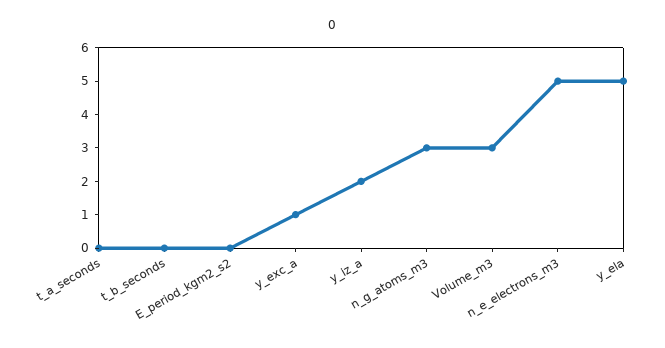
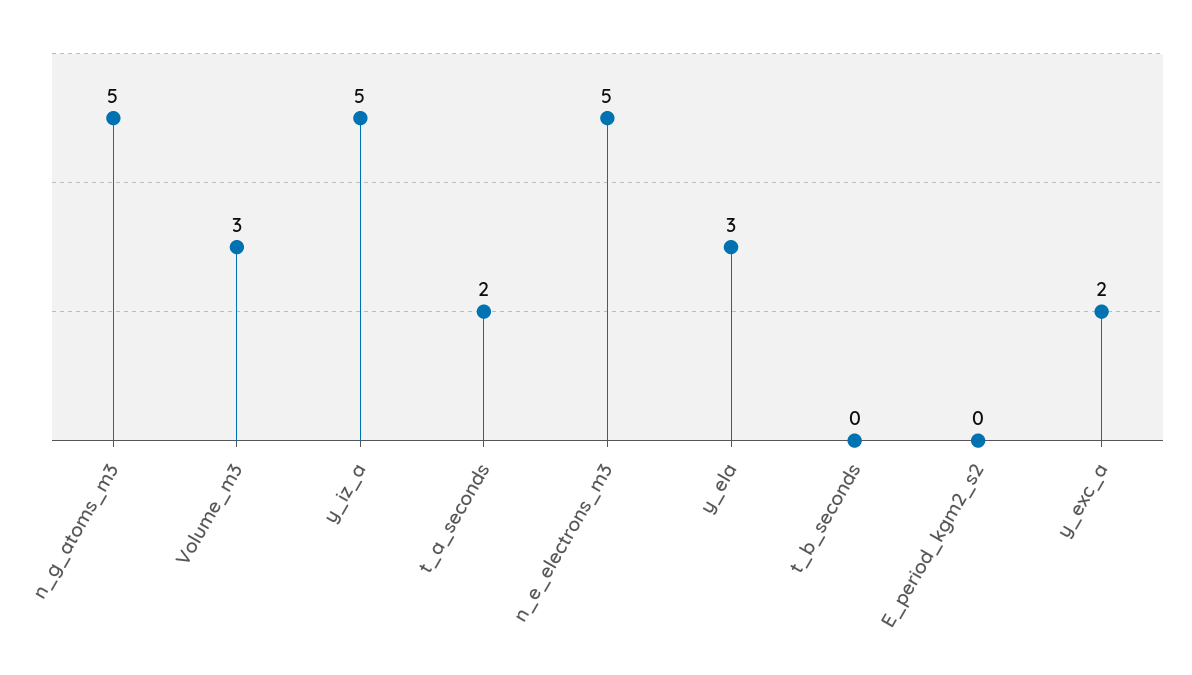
  {
-   "t_a_seconds": 0,
+   "t_a_seconds": 2,
    "t_b_seconds": 0,
    "E_period_kgm2_s2": 0,
-   "y_exc_a": 1,
+   "y_exc_a": 2,
-   "y_iz_a": 2,
+   "y_iz_a": 5,
-   "n_g_atoms_m3": 3,
+   "n_g_atoms_m3": 5,
    "Volume_m3": 3,
    "n_e_electrons_m3": 5,
-   "y_ela": 5
+   "y_ela": 3
  }

